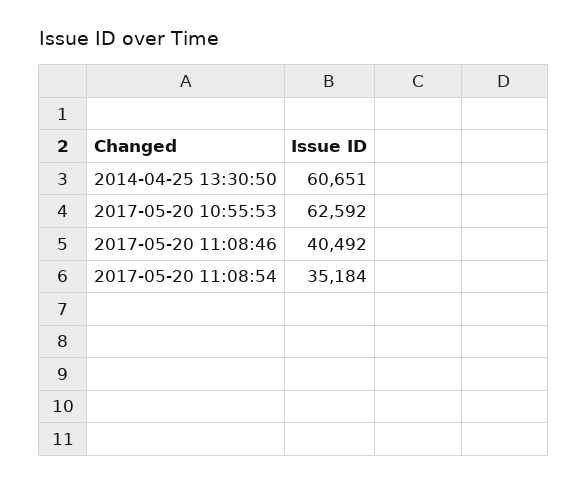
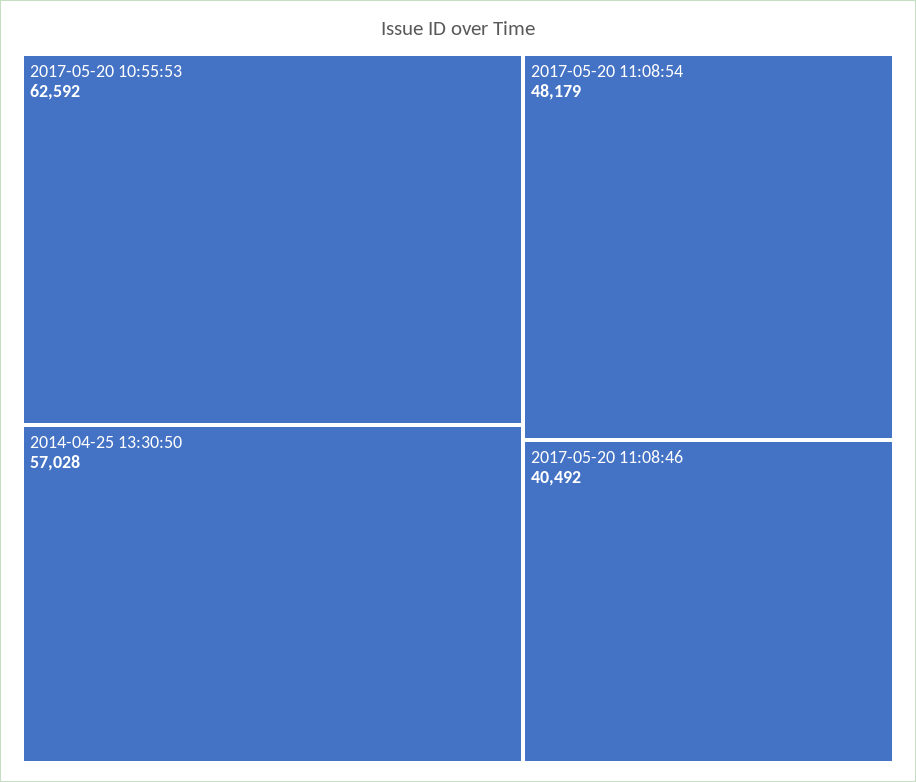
  {
-   "2014-04-25 13:30:50": 60651,
+   "2014-04-25 13:30:50": 57028,
    "2017-05-20 10:55:53": 62592,
    "2017-05-20 11:08:46": 40492,
-   "2017-05-20 11:08:54": 35184
+   "2017-05-20 11:08:54": 48179
  }

